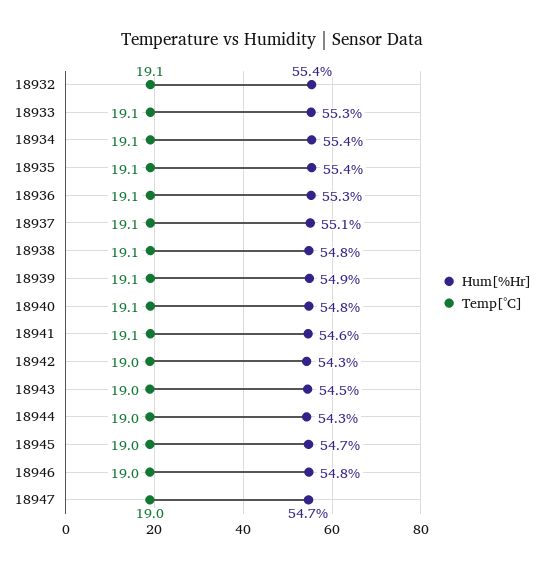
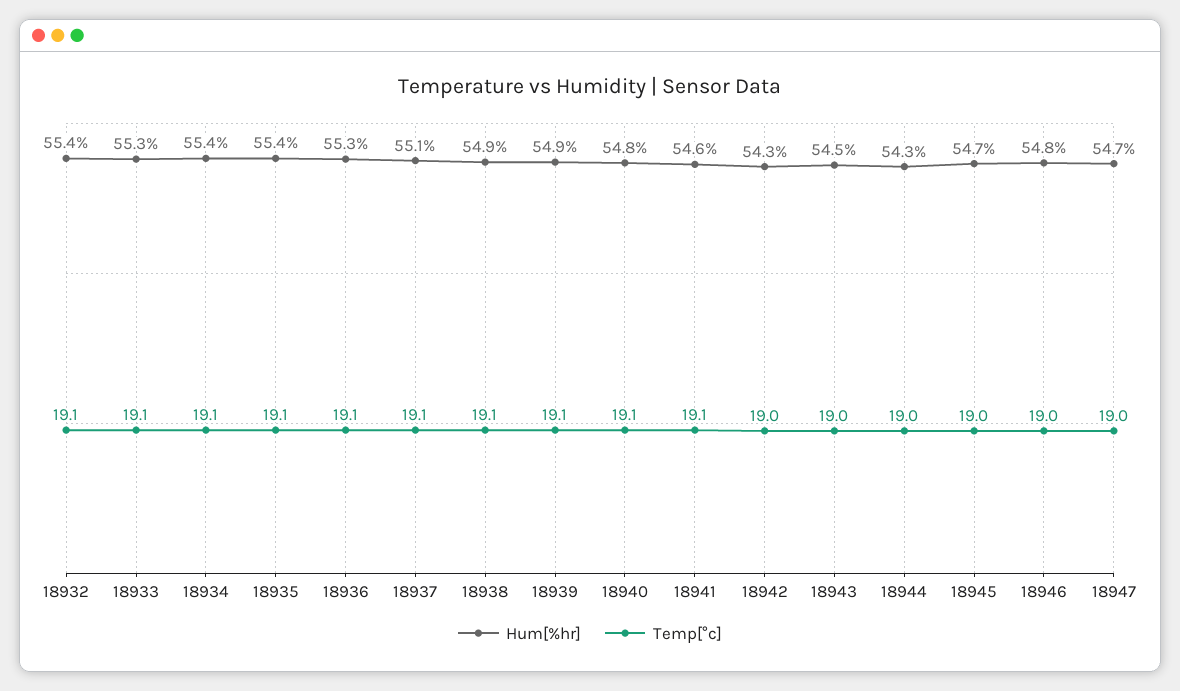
  {
    "Hum[%Hr]": {
      "18932": 55.4,
      "18933": 55.3,
      "18934": 55.4,
      "18935": 55.4,
      "18936": 55.3,
      "18937": 55.1,
-     "18938": 54.8,
+     "18938": 54.9,
      "18939": 54.9,
      "18940": 54.8,
      "18941": 54.6,
      "18942": 54.3,
      "18943": 54.5,
      "18944": 54.3,
      "18945": 54.7,
      "18946": 54.8,
      "18947": 54.7
    },
    "Temp[°C]": {
      "18932": 19.1,
      "18933": 19.1,
      "18934": 19.1,
      "18935": 19.1,
      "18936": 19.1,
      "18937": 19.1,
      "18938": 19.1,
      "18939": 19.1,
      "18940": 19.1,
      "18941": 19.1,
      "18942": 19,
      "18943": 19,
      "18944": 19,
      "18945": 19,
      "18946": 19,
      "18947": 19
    }
  }

